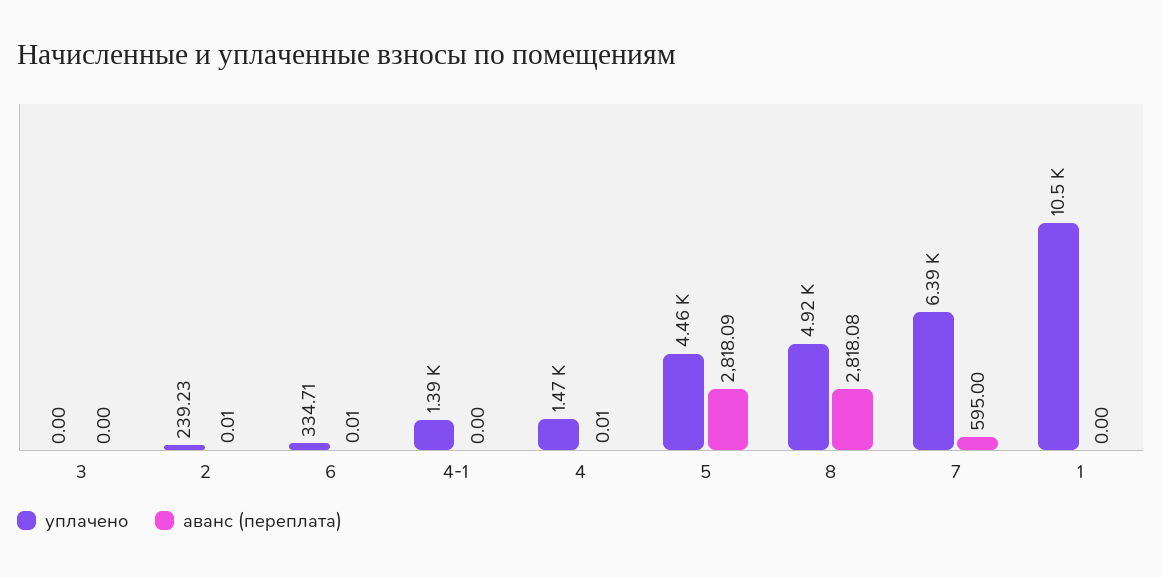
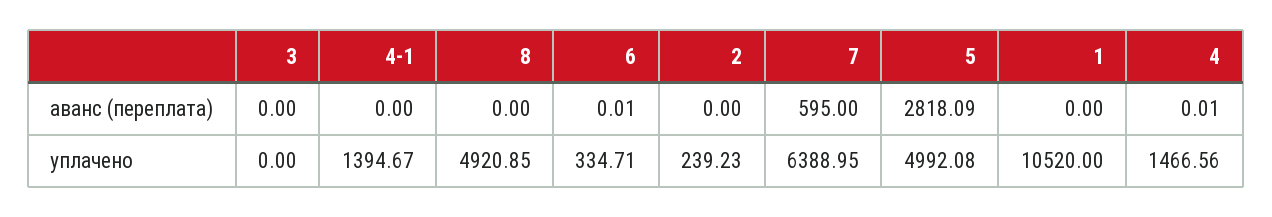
  {
    "уплачено": {
      "3": 0,
      "2": 239.23,
      "6": 334.71,
      "4-1": 1394.67,
      "4": 1466.56,
-     "5": 4460,
+     "5": 4992.08,
      "8": 4920.85,
      "7": 6388.95,
      "1": 10520
    },
    "аванс (переплата)": {
      "3": 0,
-     "2": 0.01,
+     "2": 0,
      "6": 0.01,
      "4-1": 0,
      "4": 0.01,
      "5": 2818.09,
-     "8": 2818.08,
+     "8": 0,
      "7": 595,
      "1": 0
    }
  }

